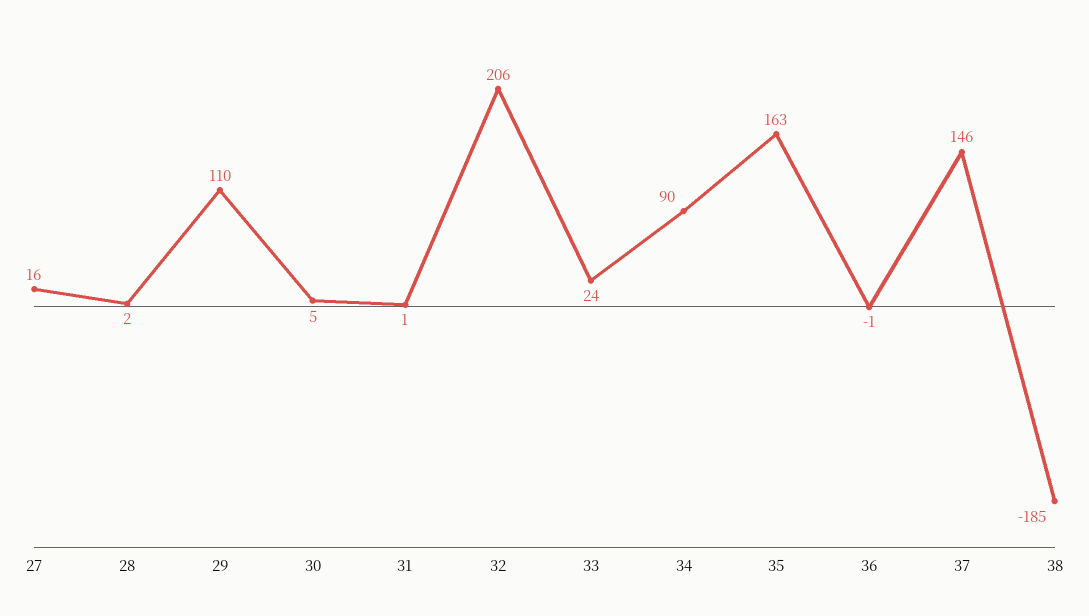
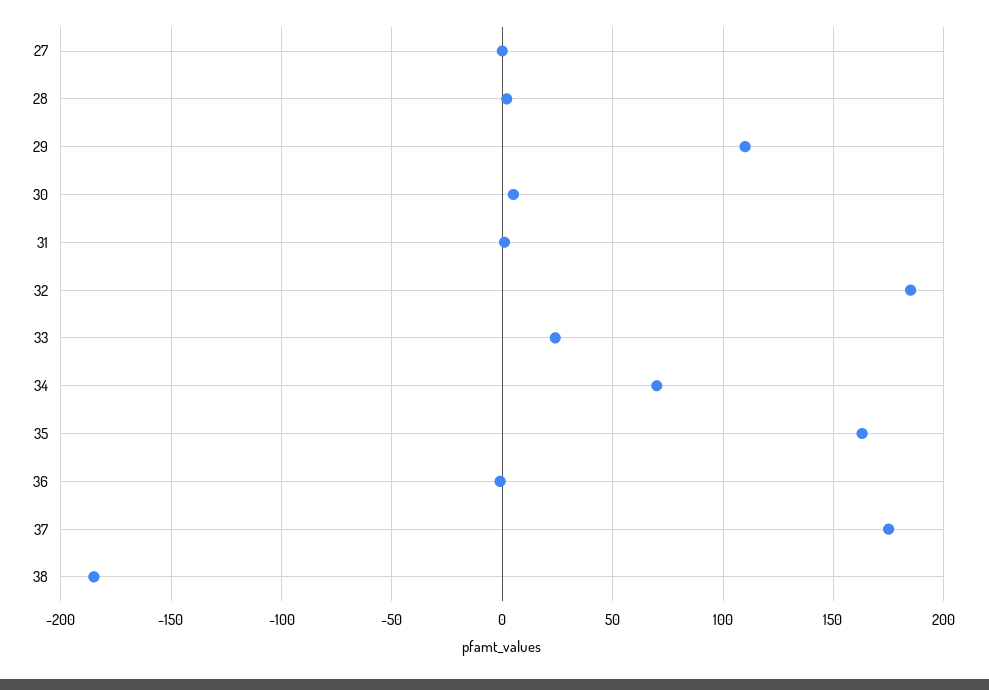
  {
-   "27": 16,
+   "27": 0,
    "28": 2,
    "29": 110,
    "30": 5,
    "31": 1,
-   "32": 206,
+   "32": 185,
    "33": 24,
-   "34": 90,
+   "34": 70,
    "35": 163,
    "36": -1,
-   "37": 146,
+   "37": 175,
    "38": -185
  }

